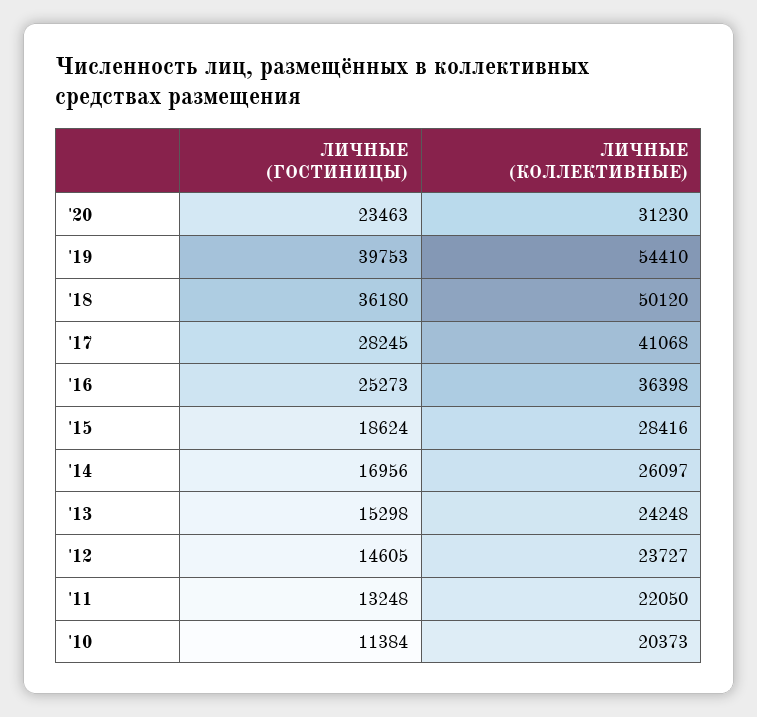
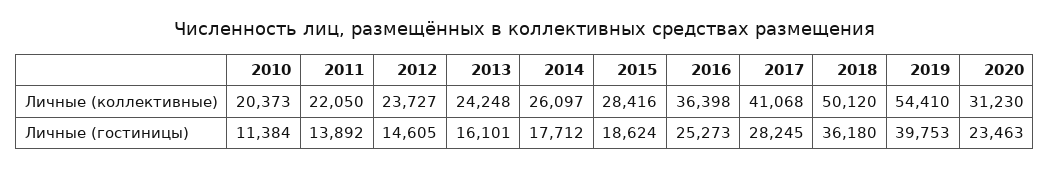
  {
    "ЛИЧНЫЕ (ГОСТИНИЦЫ)": {
      "'20": 23463,
      "'19": 39753,
      "'18": 36180,
      "'17": 28245,
      "'16": 25273,
      "'15": 18624,
-     "'14": 16956,
+     "'14": 17712,
-     "'13": 15298,
+     "'13": 16101,
      "'12": 14605,
-     "'11": 13248,
+     "'11": 13892,
      "'10": 11384
    },
    "ЛИЧНЫЕ (КОЛЛЕКТИВНЫЕ)": {
      "'20": 31230,
      "'19": 54410,
      "'18": 50120,
      "'17": 41068,
      "'16": 36398,
      "'15": 28416,
      "'14": 26097,
      "'13": 24248,
      "'12": 23727,
      "'11": 22050,
      "'10": 20373
    }
  }

